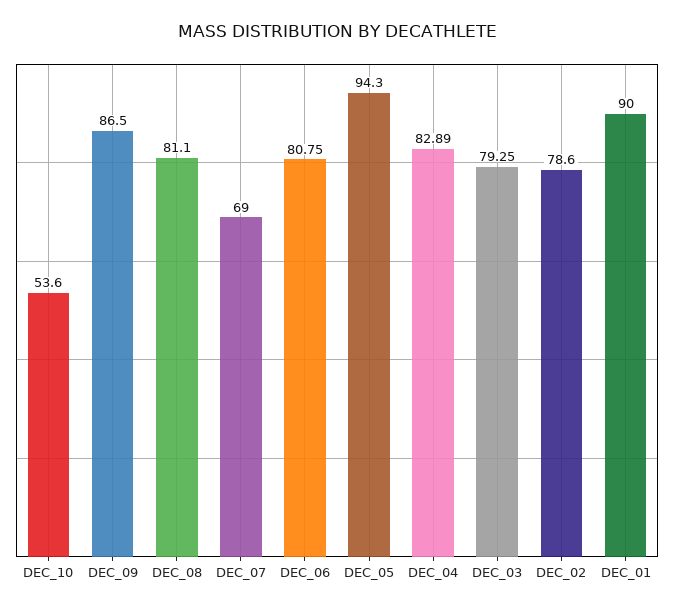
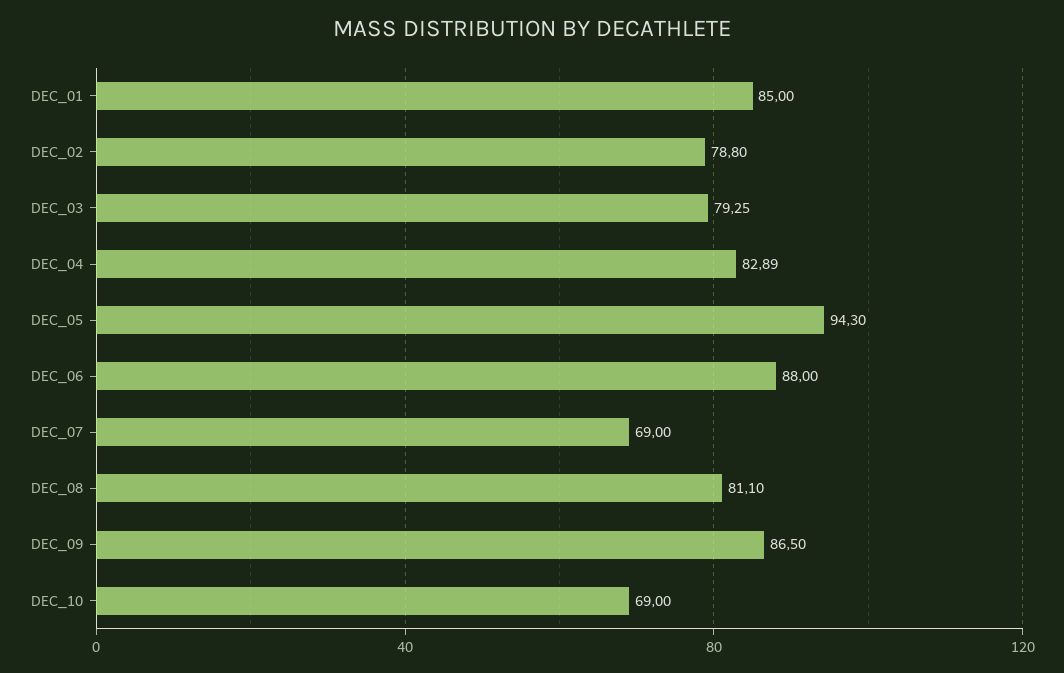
  {
-   "DEC_10": 53.6,
+   "DEC_10": 69,
    "DEC_09": 86.5,
    "DEC_08": 81.1,
    "DEC_07": 69,
-   "DEC_06": 80.75,
+   "DEC_06": 88,
    "DEC_05": 94.3,
    "DEC_04": 82.89,
    "DEC_03": 79.25,
-   "DEC_02": 78.6,
+   "DEC_02": 78.8,
-   "DEC_01": 90
+   "DEC_01": 85
  }

